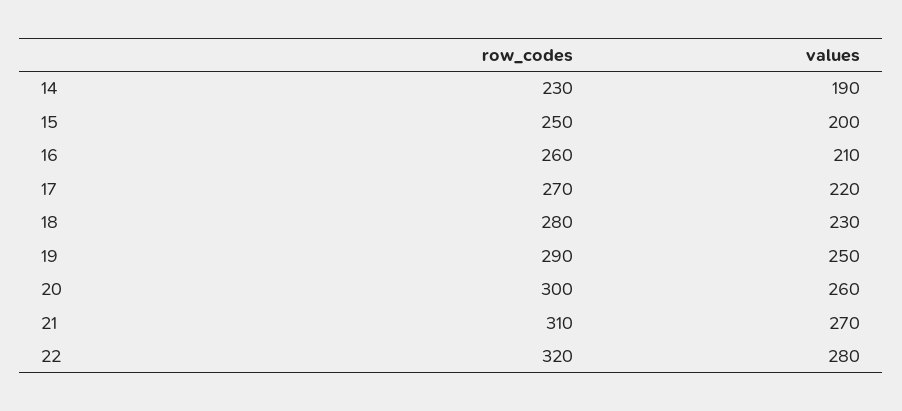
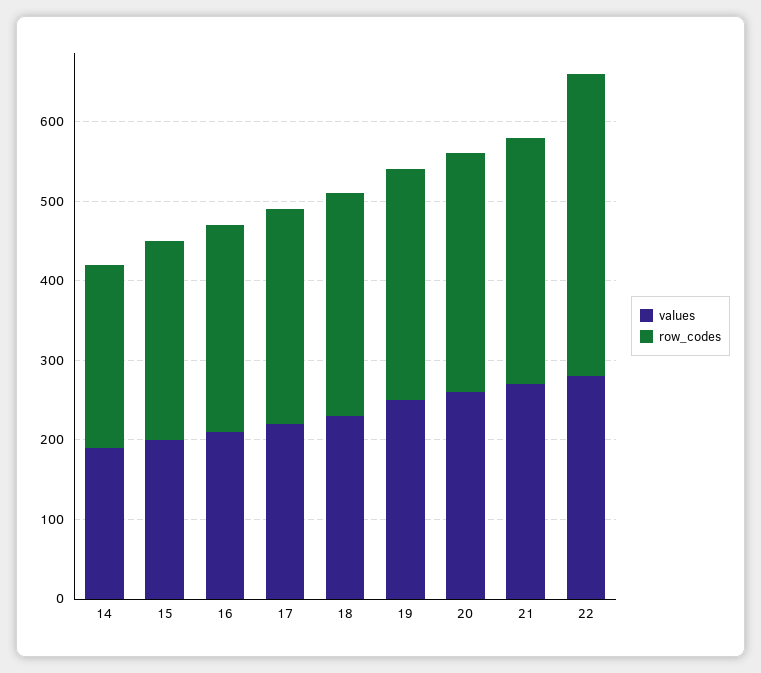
  {
    "row_codes": {
      "14": 230,
      "15": 250,
      "16": 260,
      "17": 270,
      "18": 280,
      "19": 290,
      "20": 300,
      "21": 310,
-     "22": 320
+     "22": 380
    },
    "values": {
      "14": 190,
      "15": 200,
      "16": 210,
      "17": 220,
      "18": 230,
      "19": 250,
      "20": 260,
      "21": 270,
      "22": 280
    }
  }

